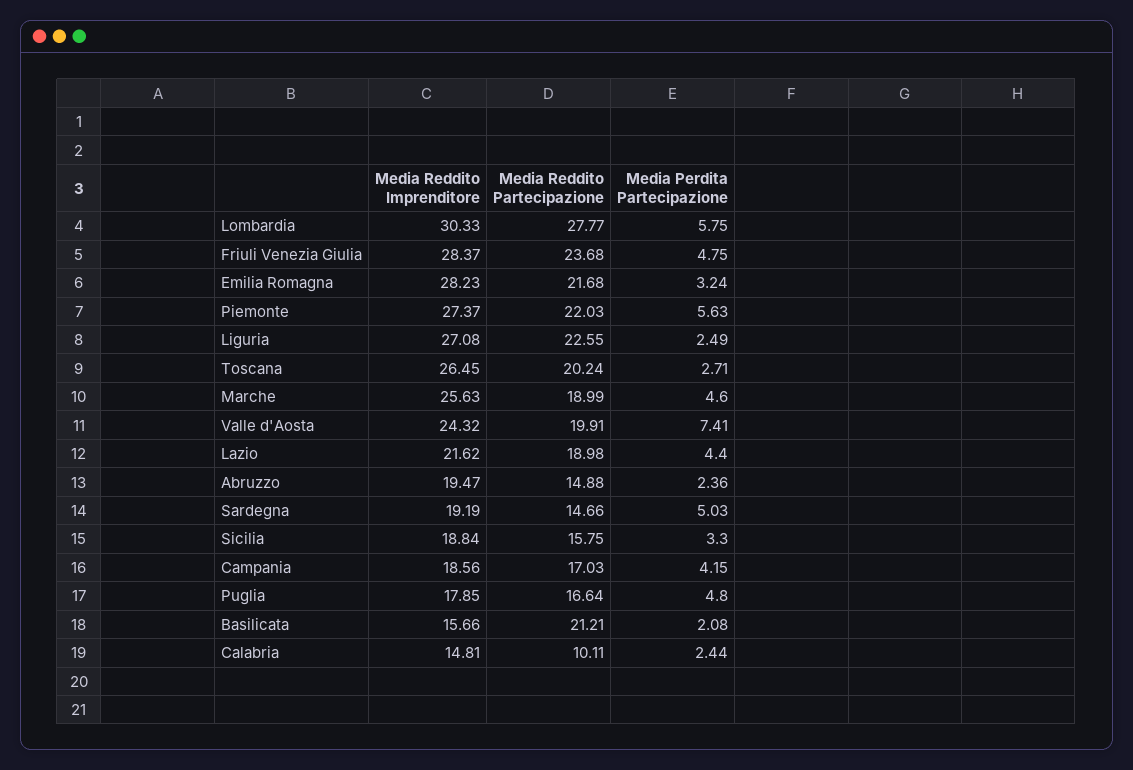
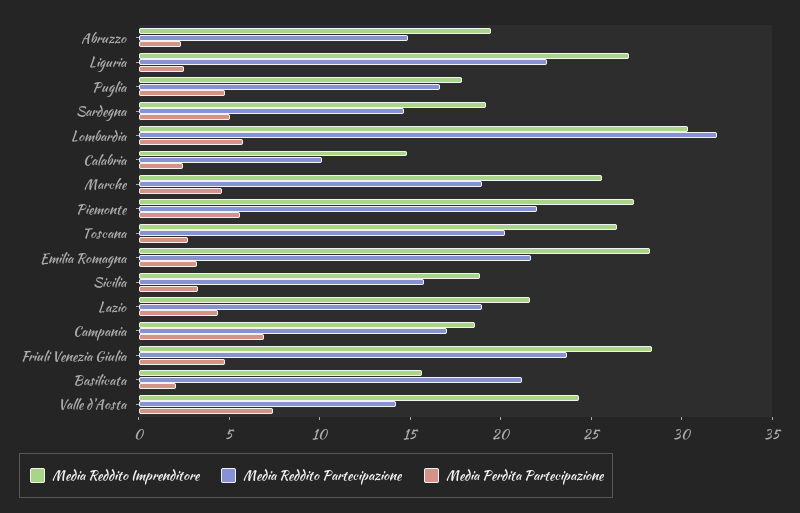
  {
    "Media Reddito Imprenditore": {
      "Lombardia": 30.33,
      "Friuli Venezia Giulia": 28.37,
      "Emilia Romagna": 28.23,
      "Piemonte": 27.37,
      "Liguria": 27.08,
      "Toscana": 26.45,
      "Marche": 25.63,
      "Valle d'Aosta": 24.32,
      "Lazio": 21.62,
      "Abruzzo": 19.47,
      "Sardegna": 19.19,
      "Sicilia": 18.84,
      "Campania": 18.56,
      "Puglia": 17.85,
      "Basilicata": 15.66,
      "Calabria": 14.81
    },
    "Media Reddito Partecipazione": {
-     "Lombardia": 27.77,
+     "Lombardia": 32,
      "Friuli Venezia Giulia": 23.68,
      "Emilia Romagna": 21.68,
      "Piemonte": 22.03,
      "Liguria": 22.55,
      "Toscana": 20.24,
      "Marche": 18.99,
-     "Valle d'Aosta": 19.91,
+     "Valle d'Aosta": 14,
      "Lazio": 18.98,
      "Abruzzo": 14.88,
      "Sardegna": 14.66,
      "Sicilia": 15.75,
      "Campania": 17.03,
      "Puglia": 16.64,
      "Basilicata": 21.21,
      "Calabria": 10.11
    },
    "Media Perdita Partecipazione": {
      "Lombardia": 5.75,
      "Friuli Venezia Giulia": 4.75,
      "Emilia Romagna": 3.24,
      "Piemonte": 5.63,
      "Liguria": 2.49,
      "Toscana": 2.71,
      "Marche": 4.6,
      "Valle d'Aosta": 7.41,
      "Lazio": 4.4,
      "Abruzzo": 2.36,
      "Sardegna": 5.03,
      "Sicilia": 3.3,
-     "Campania": 4.15,
+     "Campania": 7,
      "Puglia": 4.8,
      "Basilicata": 2.08,
      "Calabria": 2.44
    }
  }

